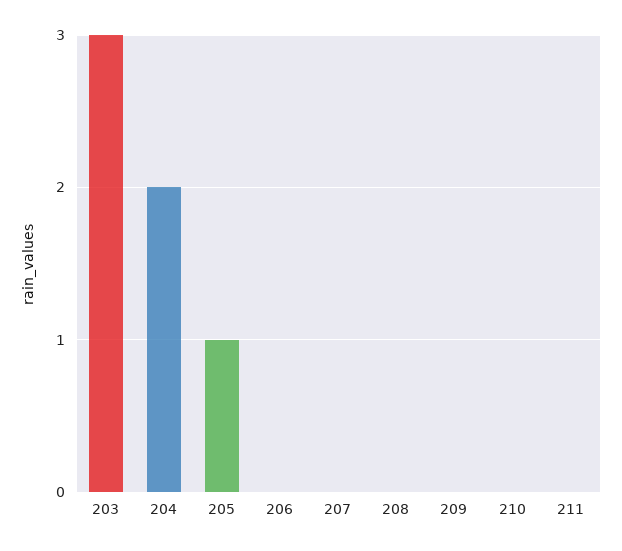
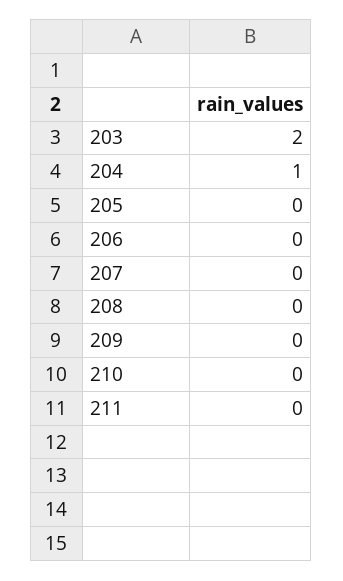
  {
-   "203": 3,
+   "203": 2,
-   "204": 2,
+   "204": 1,
-   "205": 1,
+   "205": 0,
    "206": 0,
    "207": 0,
    "208": 0,
    "209": 0,
    "210": 0,
    "211": 0
  }

